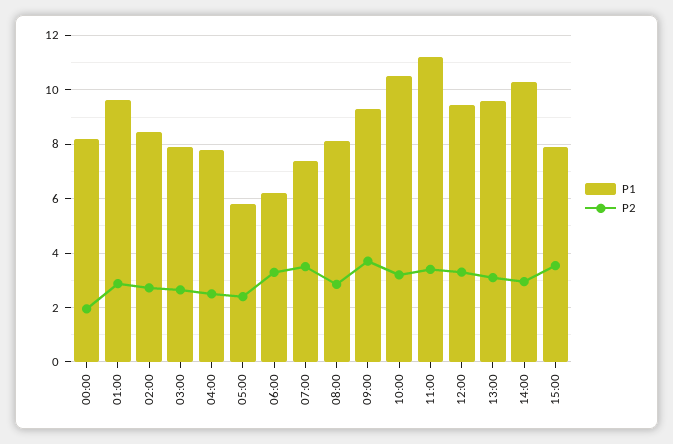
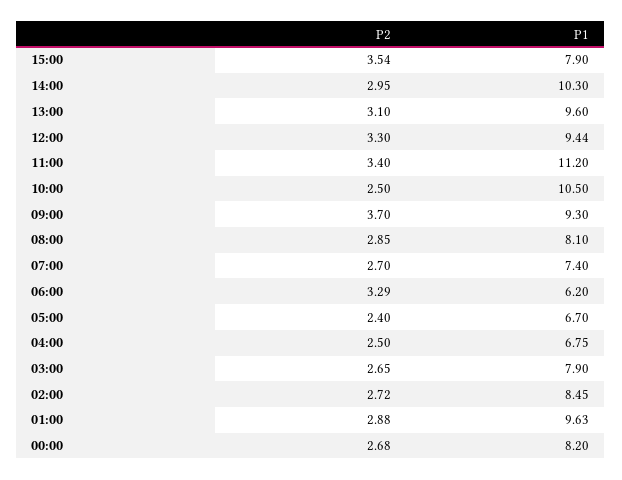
  {
    "P1": {
      "00:00": 8.2,
      "01:00": 9.63,
      "02:00": 8.45,
      "03:00": 7.9,
-     "04:00": 7.75,
+     "04:00": 6.75,
-     "05:00": 5.75,
+     "05:00": 6.7,
      "06:00": 6.2,
      "07:00": 7.4,
      "08:00": 8.1,
      "09:00": 9.3,
      "10:00": 10.5,
      "11:00": 11.2,
      "12:00": 9.44,
      "13:00": 9.6,
      "14:00": 10.3,
      "15:00": 7.9
    },
    "P2": {
-     "00:00": 2,
+     "00:00": 2.68,
      "01:00": 2.88,
      "02:00": 2.72,
      "03:00": 2.65,
      "04:00": 2.5,
      "05:00": 2.4,
      "06:00": 3.29,
-     "07:00": 3.5,
+     "07:00": 2.7,
      "08:00": 2.85,
      "09:00": 3.7,
-     "10:00": 3.25,
+     "10:00": 2.5,
      "11:00": 3.4,
      "12:00": 3.3,
      "13:00": 3.1,
      "14:00": 2.95,
      "15:00": 3.54
    }
  }

